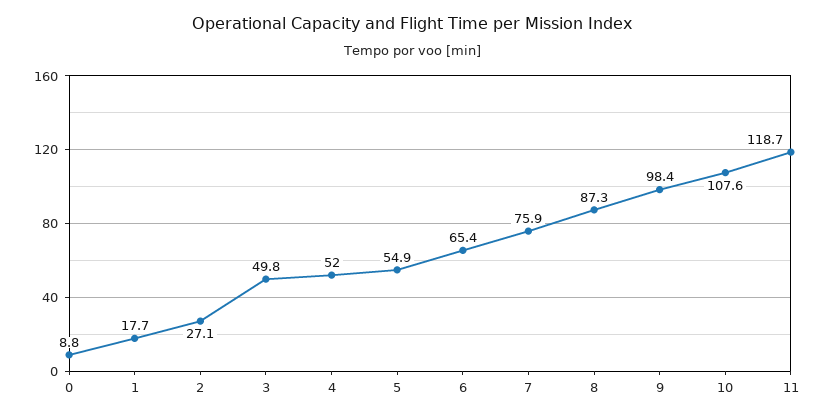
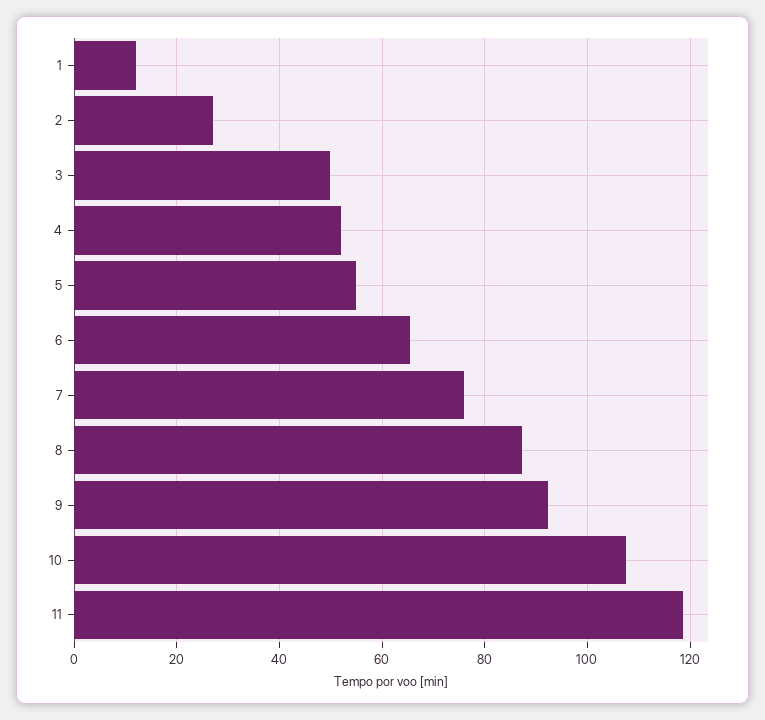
  {
-   "0": 8.8,
-   "1": 17.7,
+   "1": 12,
    "2": 27.1,
    "3": 49.8,
    "4": 52,
    "5": 54.9,
    "6": 65.4,
    "7": 75.9,
    "8": 87.3,
-   "9": 98.4,
+   "9": 92,
    "10": 107.6,
    "11": 118.7
  }

